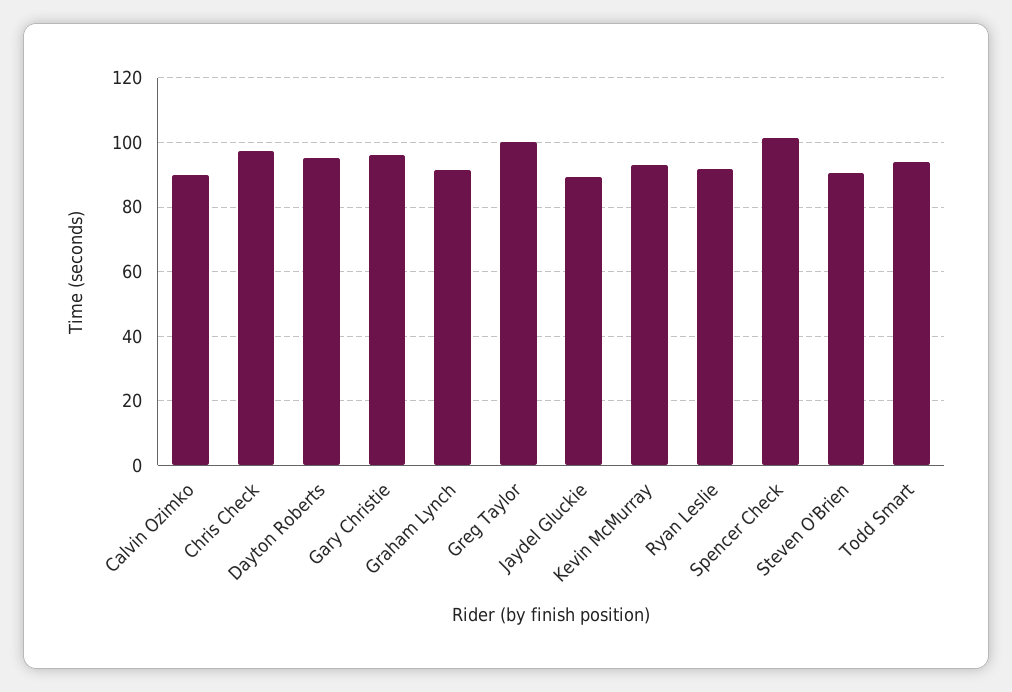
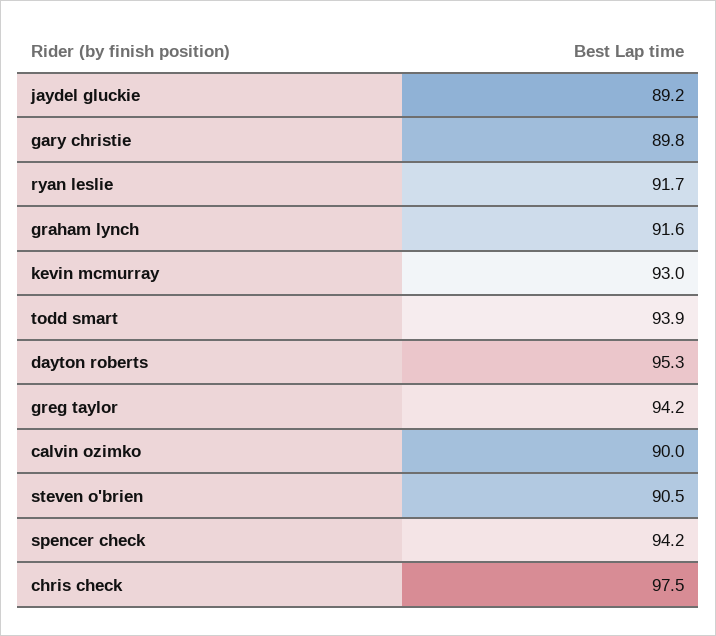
  {
    "Calvin Ozimko": 90,
    "Chris Check": 97.5,
    "Dayton Roberts": 95.3,
-   "Gary Christie": 96,
+   "Gary Christie": 89.8,
    "Graham Lynch": 91.6,
-   "Greg Taylor": 100,
+   "Greg Taylor": 94.2,
    "Jaydel Gluckie": 89.2,
    "Kevin McMurray": 93,
    "Ryan Leslie": 91.7,
-   "Spencer Check": 102,
+   "Spencer Check": 94.2,
    "Steven O'Brien": 90.5,
    "Todd Smart": 93.9
  }

